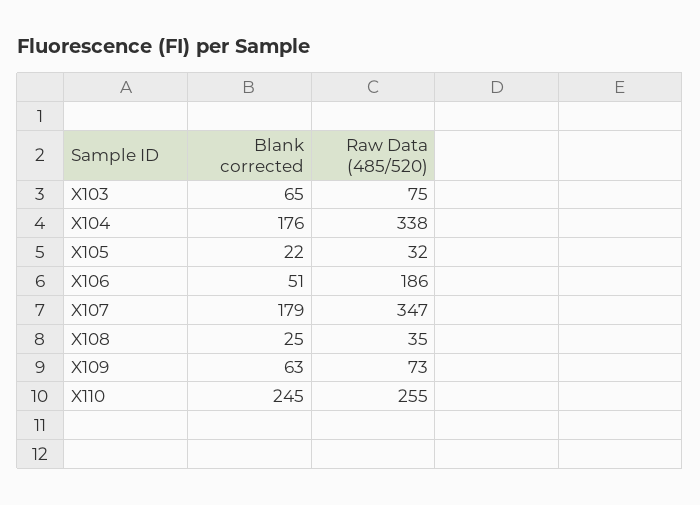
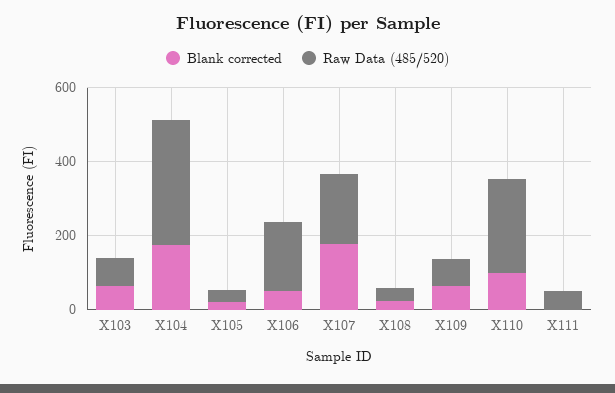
  {
    "Blank corrected": {
      "X103": 65,
      "X104": 176,
      "X105": 22,
      "X106": 51,
      "X107": 179,
      "X108": 25,
      "X109": 63,
-     "X110": 245
+     "X110": 100,
+     "X111": 0
    },
    "Raw Data (485/520)": {
      "X103": 75,
      "X104": 338,
      "X105": 32,
      "X106": 186,
-     "X107": 347,
+     "X107": 200,
      "X108": 35,
      "X109": 73,
-     "X110": 255
+     "X110": 255,
+     "X111": 50
    }
  }

